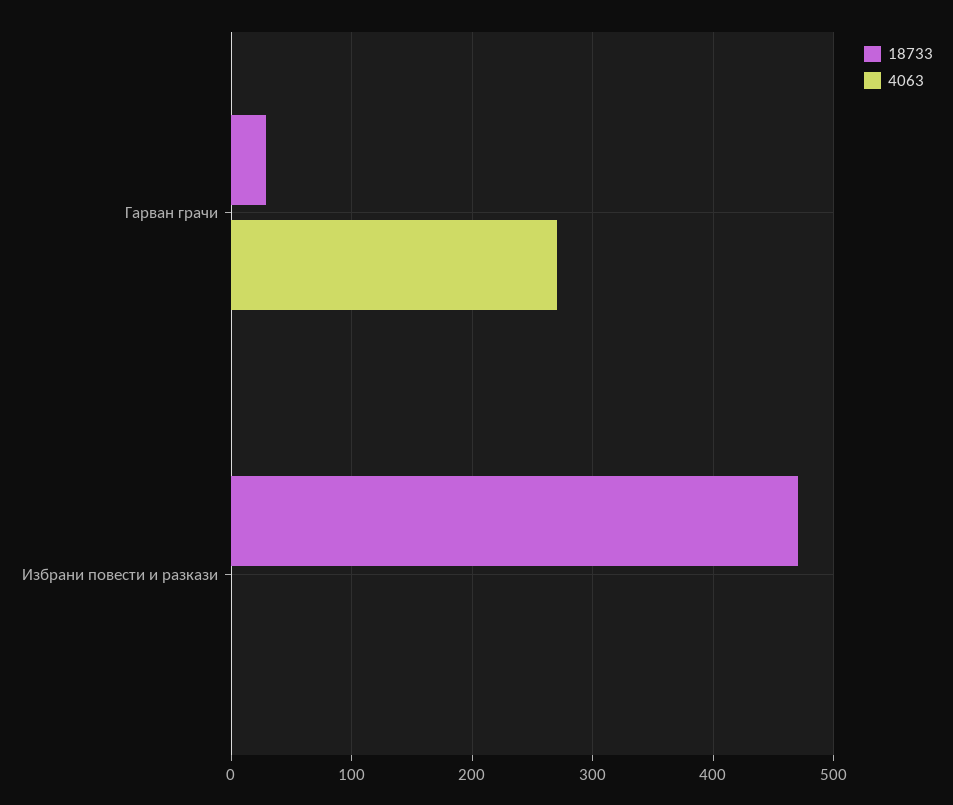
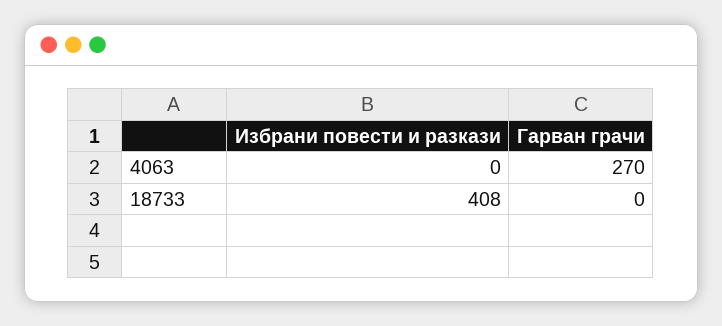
  {
    "18733": {
-     "Гарван грачи": 30,
+     "Гарван грачи": 0,
-     "Избрани повести и разкази": 470
+     "Избрани повести и разкази": 408
    },
    "4063": {
      "Гарван грачи": 270,
      "Избрани повести и разкази": 0
    }
  }

